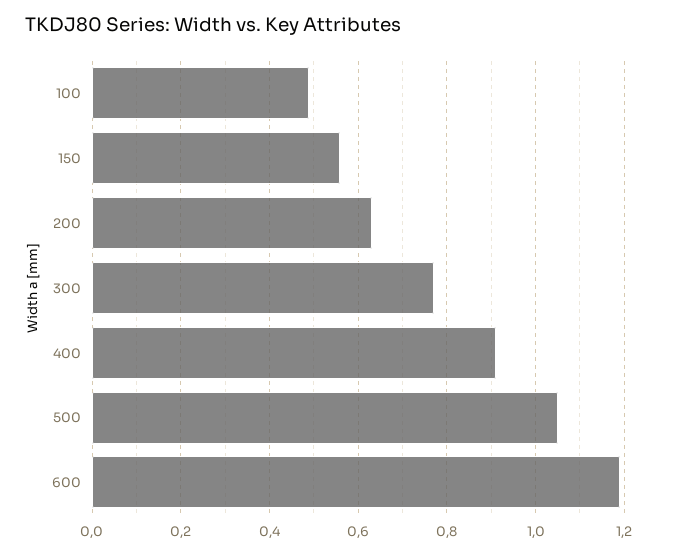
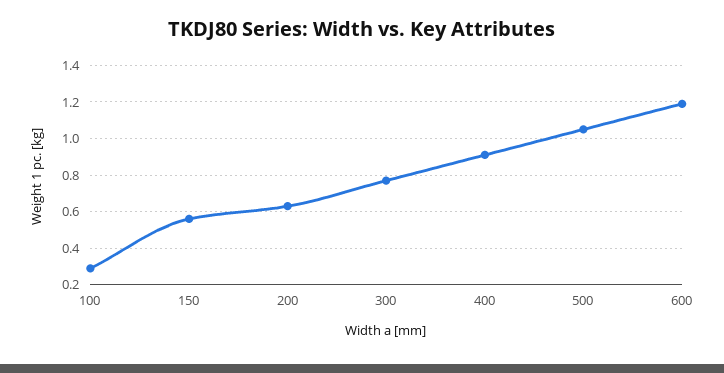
  {
-   "100": 0.5,
+   "100": 0.3,
    "150": 0.55,
    "200": 0.65,
    "300": 0.75,
    "400": 0.9,
    "500": 1.05,
    "600": 1.2
  }

